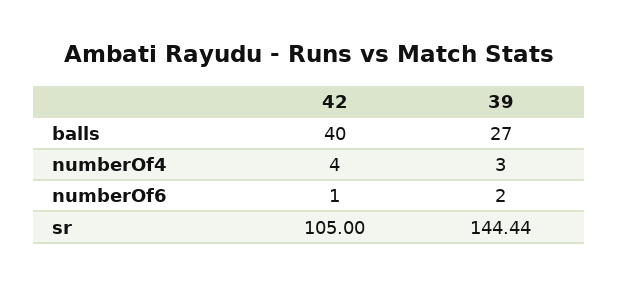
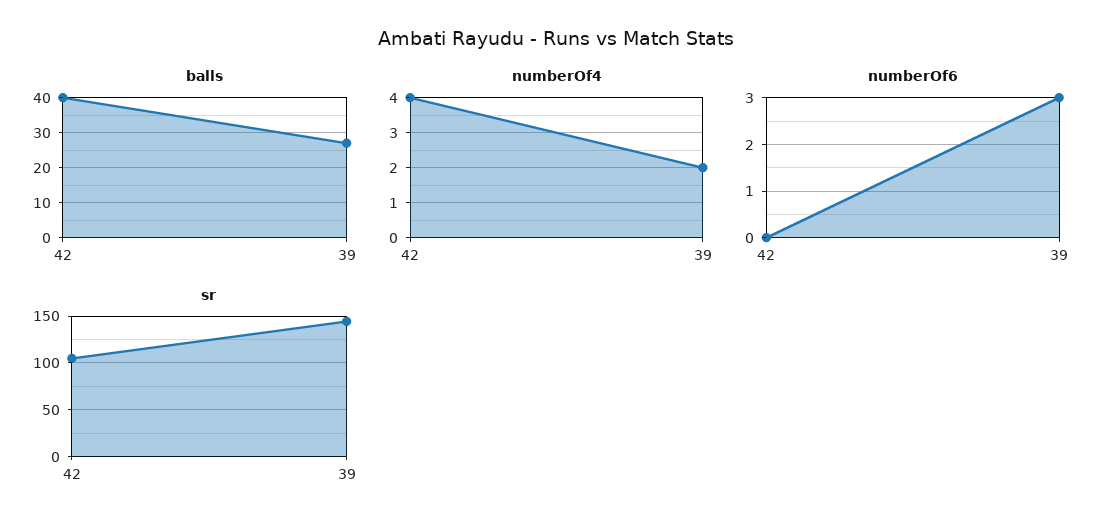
  {
    "balls": {
      "42": 40,
      "39": 27
    },
    "numberOf4": {
      "42": 4,
-     "39": 3
+     "39": 2
    },
    "numberOf6": {
-     "42": 1,
+     "42": 0,
-     "39": 2
+     "39": 3
    },
    "sr": {
      "42": 105,
      "39": 144.44
    }
  }

